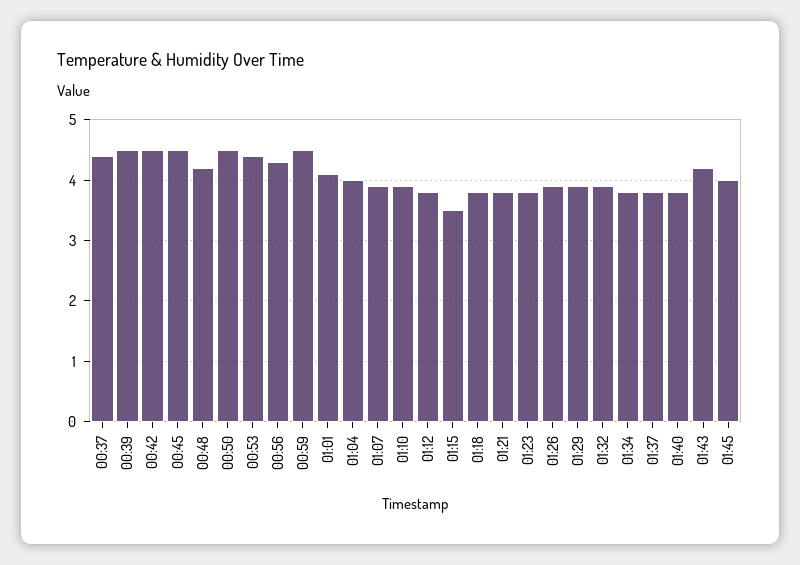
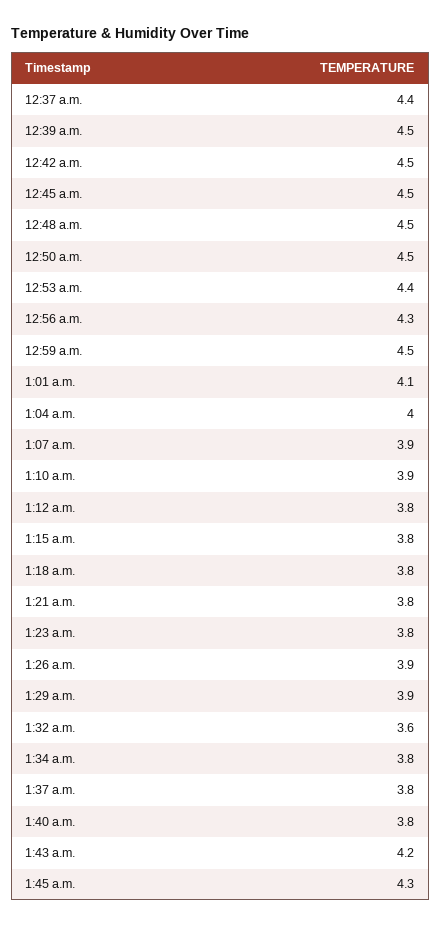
  {
    "00:37": 4.4,
    "00:39": 4.5,
    "00:42": 4.5,
    "00:45": 4.5,
-   "00:48": 4.2,
+   "00:48": 4.5,
    "00:50": 4.5,
    "00:53": 4.4,
    "00:56": 4.3,
    "00:59": 4.5,
    "01:01": 4.1,
    "01:04": 4,
    "01:07": 3.9,
    "01:10": 3.9,
    "01:12": 3.8,
-   "01:15": 3.5,
+   "01:15": 3.8,
    "01:18": 3.8,
    "01:21": 3.8,
    "01:23": 3.8,
    "01:26": 3.9,
    "01:29": 3.9,
-   "01:32": 3.9,
+   "01:32": 3.6,
    "01:34": 3.8,
    "01:37": 3.8,
    "01:40": 3.8,
    "01:43": 4.2,
-   "01:45": 4
+   "01:45": 4.3
  }

